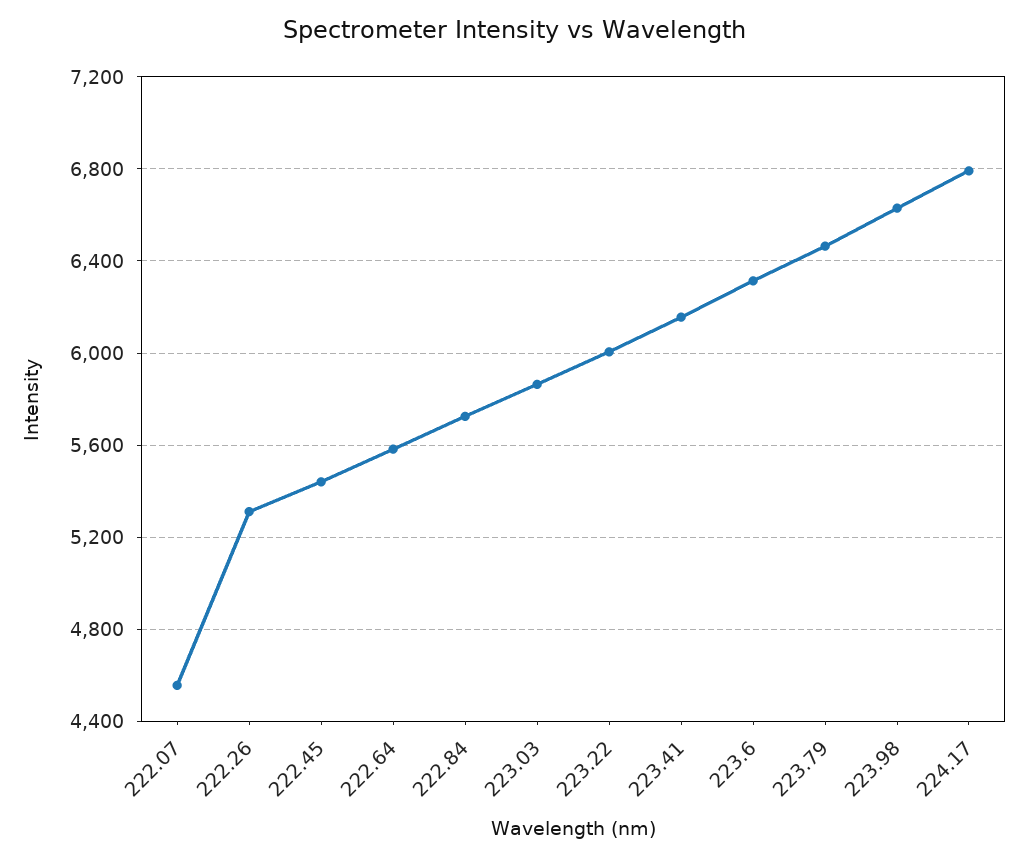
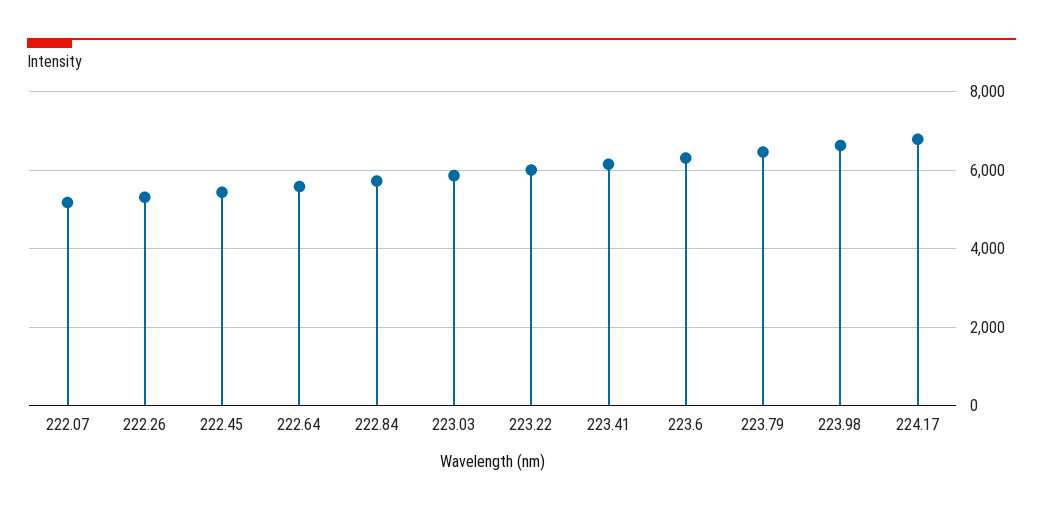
  {
-   "222.07": 4550,
+   "222.07": 5200,
    "222.26": 5300,
    "222.45": 5450,
    "222.64": 5600,
    "222.84": 5700,
    "223.03": 5850,
    "223.22": 6000,
    "223.41": 6150,
    "223.6": 6300,
    "223.79": 6450,
    "223.98": 6650,
    "224.17": 6800
  }

